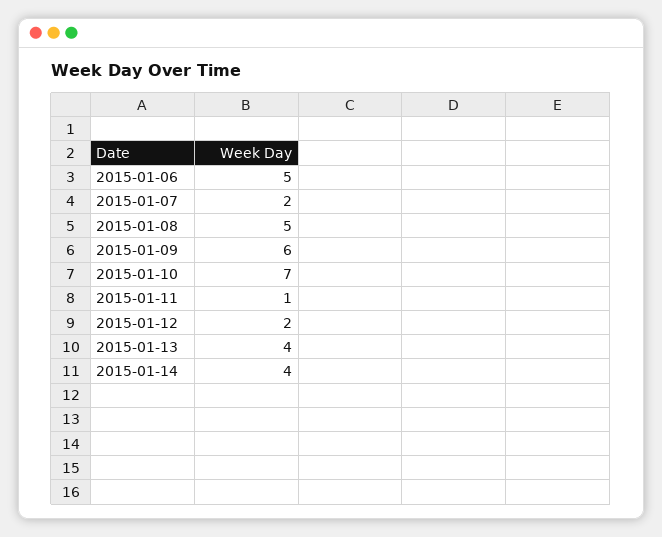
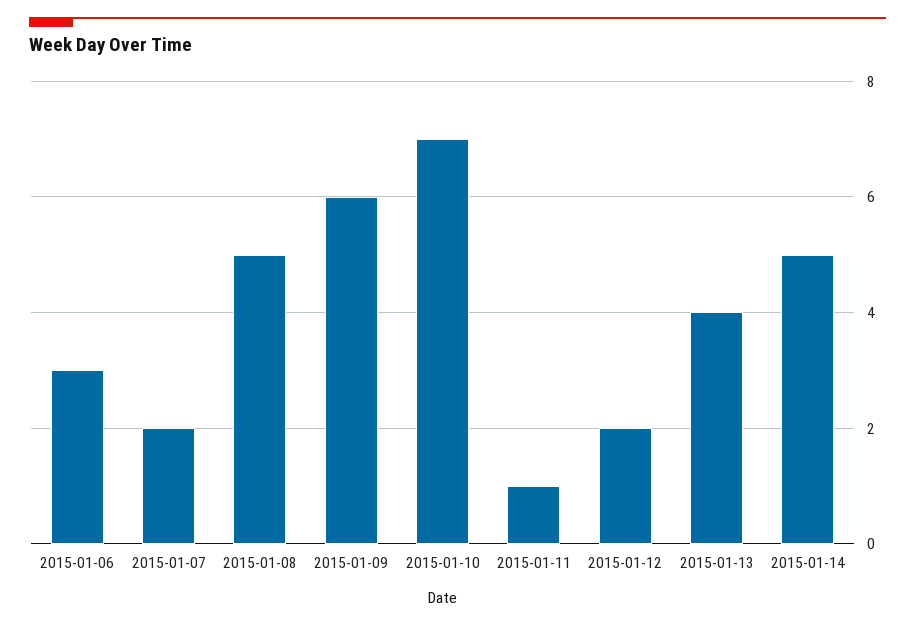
  {
-   "2015-01-06": 5,
+   "2015-01-06": 3,
    "2015-01-07": 2,
    "2015-01-08": 5,
    "2015-01-09": 6,
    "2015-01-10": 7,
    "2015-01-11": 1,
    "2015-01-12": 2,
    "2015-01-13": 4,
-   "2015-01-14": 4
+   "2015-01-14": 5
  }

